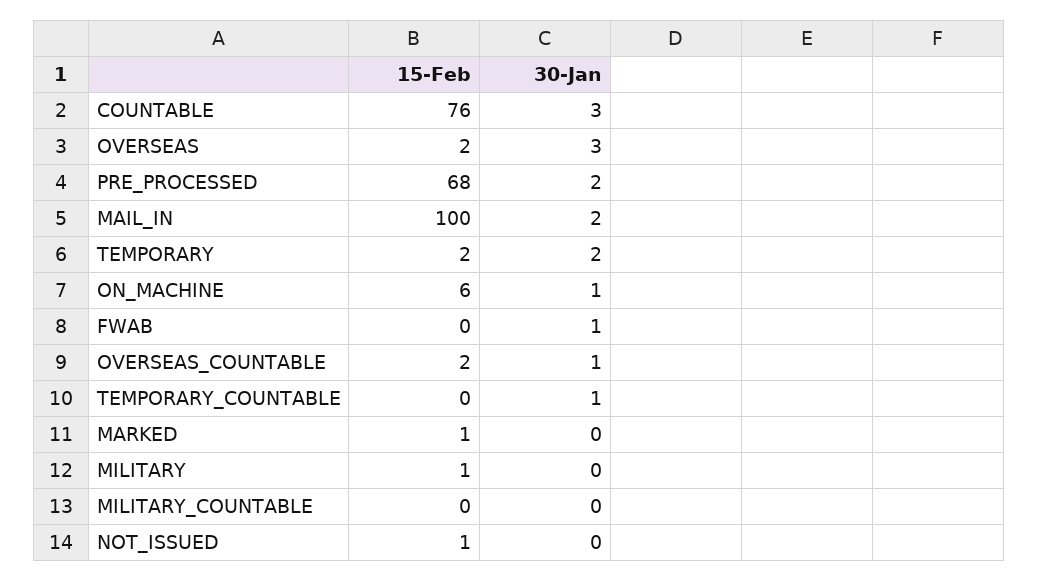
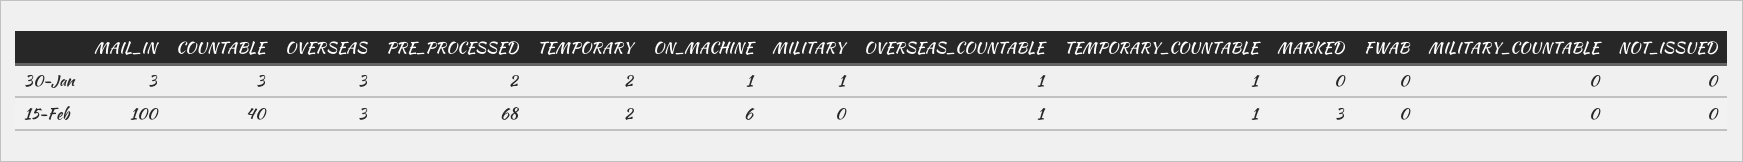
  {
    "15-Feb": {
-     "COUNTABLE": 76,
+     "COUNTABLE": 40,
-     "OVERSEAS": 2,
+     "OVERSEAS": 3,
      "PRE_PROCESSED": 68,
      "MAIL_IN": 100,
      "TEMPORARY": 2,
      "ON_MACHINE": 6,
      "FWAB": 0,
-     "OVERSEAS_COUNTABLE": 2,
+     "OVERSEAS_COUNTABLE": 1,
-     "TEMPORARY_COUNTABLE": 0,
+     "TEMPORARY_COUNTABLE": 1,
-     "MARKED": 1,
+     "MARKED": 3,
-     "MILITARY": 1,
+     "MILITARY": 0,
      "MILITARY_COUNTABLE": 0,
-     "NOT_ISSUED": 1
+     "NOT_ISSUED": 0
    },
    "30-Jan": {
      "COUNTABLE": 3,
      "OVERSEAS": 3,
      "PRE_PROCESSED": 2,
-     "MAIL_IN": 2,
+     "MAIL_IN": 3,
      "TEMPORARY": 2,
      "ON_MACHINE": 1,
-     "FWAB": 1,
+     "FWAB": 0,
      "OVERSEAS_COUNTABLE": 1,
      "TEMPORARY_COUNTABLE": 1,
      "MARKED": 0,
-     "MILITARY": 0,
+     "MILITARY": 1,
      "MILITARY_COUNTABLE": 0,
      "NOT_ISSUED": 0
    }
  }

